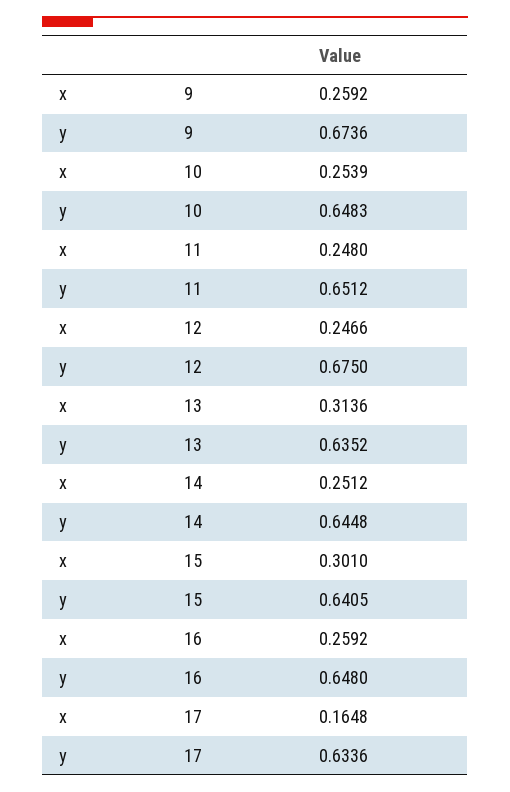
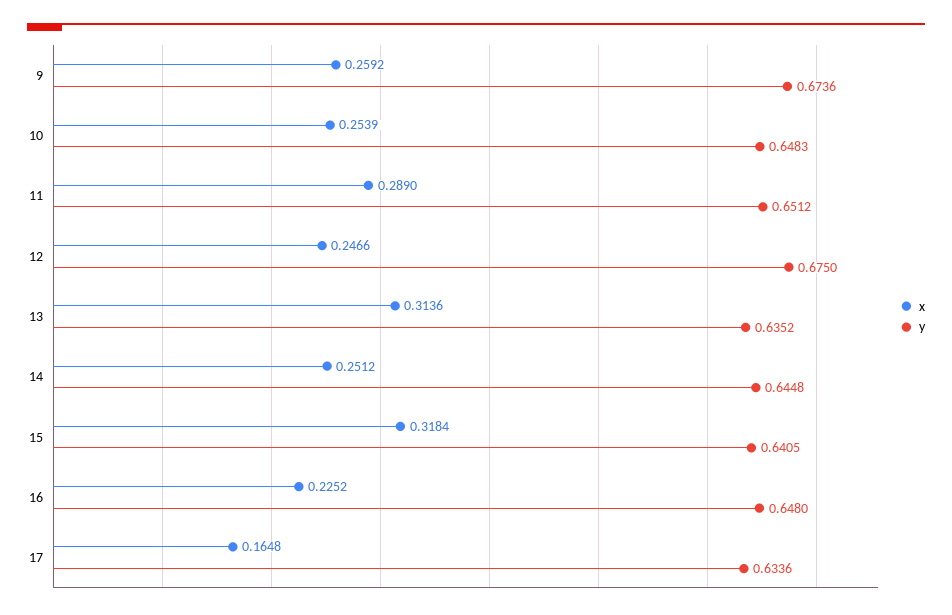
  {
    "x": {
      "9": 0.2592,
      "10": 0.2539,
-     "11": 0.248,
+     "11": 0.289,
      "12": 0.2466,
      "13": 0.3136,
      "14": 0.2512,
-     "15": 0.301,
+     "15": 0.3184,
-     "16": 0.2592,
+     "16": 0.2252,
      "17": 0.1648
    },
    "y": {
      "9": 0.6736,
      "10": 0.6483,
      "11": 0.6512,
      "12": 0.675,
      "13": 0.6352,
      "14": 0.6448,
      "15": 0.6405,
      "16": 0.648,
      "17": 0.6336
    }
  }

